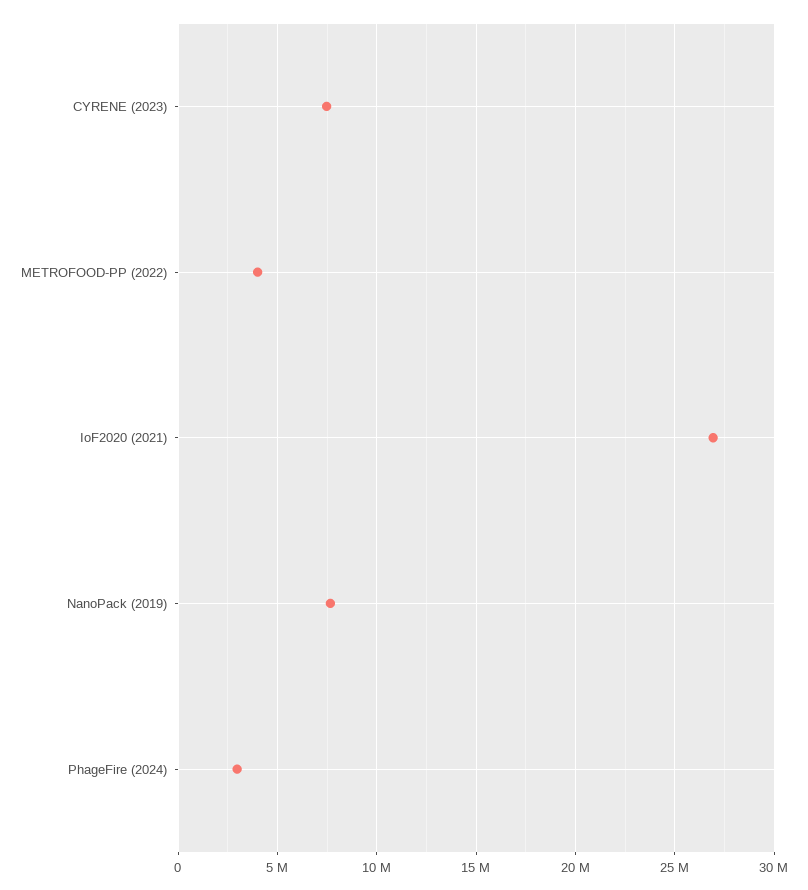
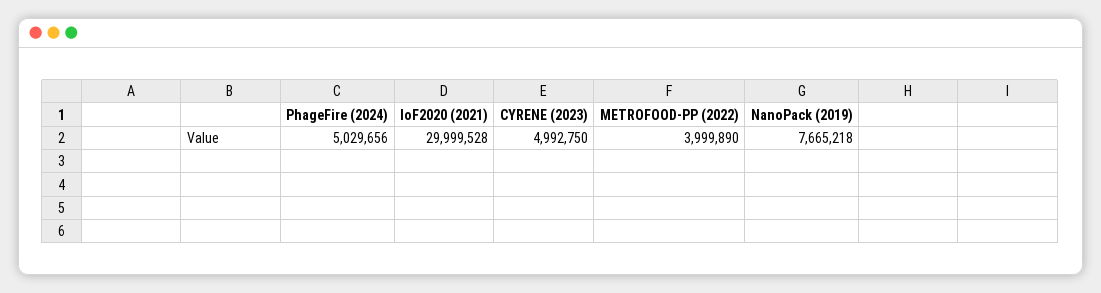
  {
-   "CYRENE (2023)": 7500000,
+   "CYRENE (2023)": 4992750,
    "METROFOOD-PP (2022)": 3999890,
-   "IoF2020 (2021)": 27000000,
+   "IoF2020 (2021)": 29999528,
    "NanoPack (2019)": 7665218,
-   "PhageFire (2024)": 3000000
+   "PhageFire (2024)": 5029656
  }

